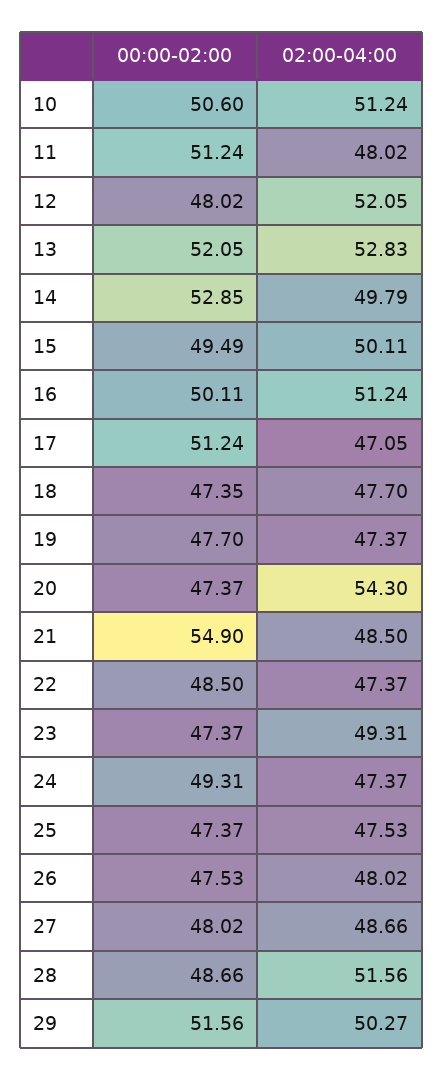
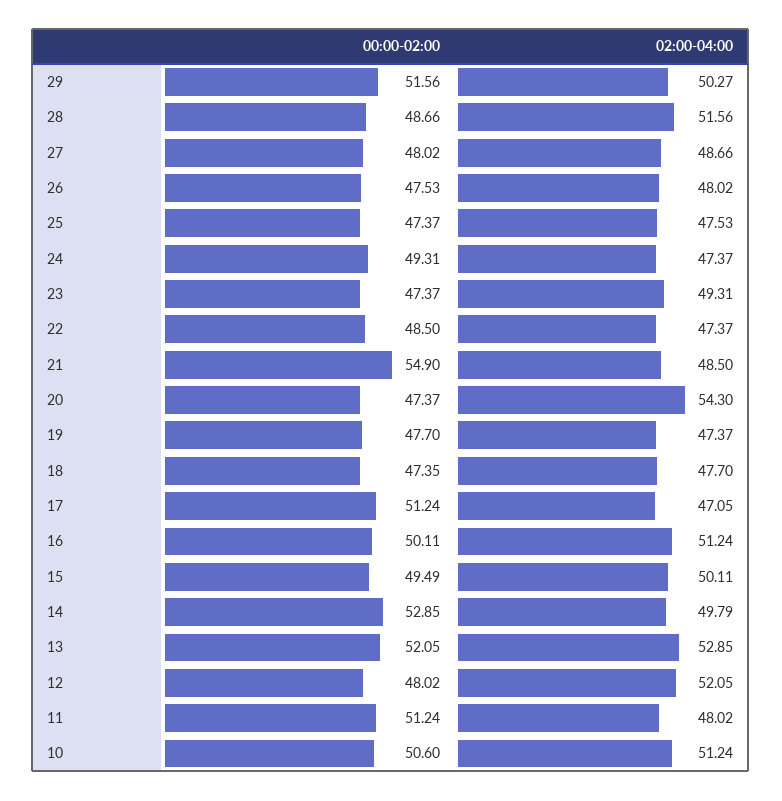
  {
    "00:00-02:00": {
      "10": 50.6,
      "11": 51.24,
      "12": 48.02,
      "13": 52.05,
      "14": 52.85,
      "15": 49.49,
      "16": 50.11,
      "17": 51.24,
      "18": 47.35,
      "19": 47.7,
      "20": 47.37,
      "21": 54.9,
      "22": 48.5,
      "23": 47.37,
      "24": 49.31,
      "25": 47.37,
      "26": 47.53,
      "27": 48.02,
      "28": 48.66,
      "29": 51.56
    },
    "02:00-04:00": {
      "10": 51.24,
      "11": 48.02,
      "12": 52.05,
-     "13": 52.83,
+     "13": 52.85,
      "14": 49.79,
      "15": 50.11,
      "16": 51.24,
      "17": 47.05,
      "18": 47.7,
      "19": 47.37,
      "20": 54.3,
      "21": 48.5,
      "22": 47.37,
      "23": 49.31,
      "24": 47.37,
      "25": 47.53,
      "26": 48.02,
      "27": 48.66,
      "28": 51.56,
      "29": 50.27
    }
  }

